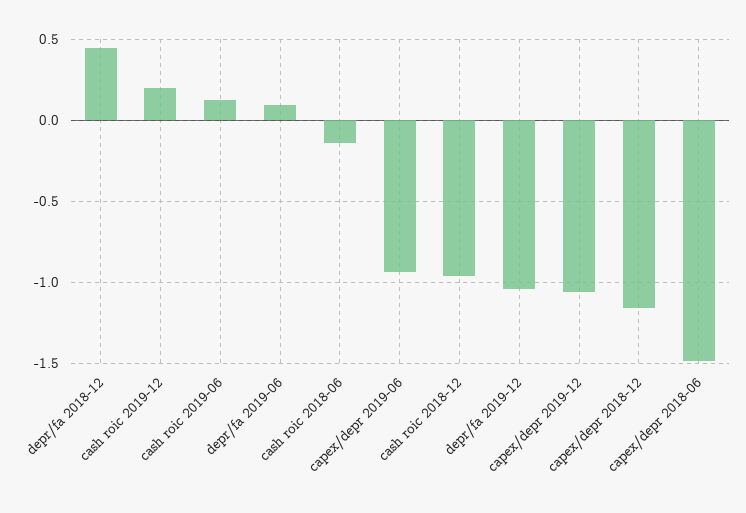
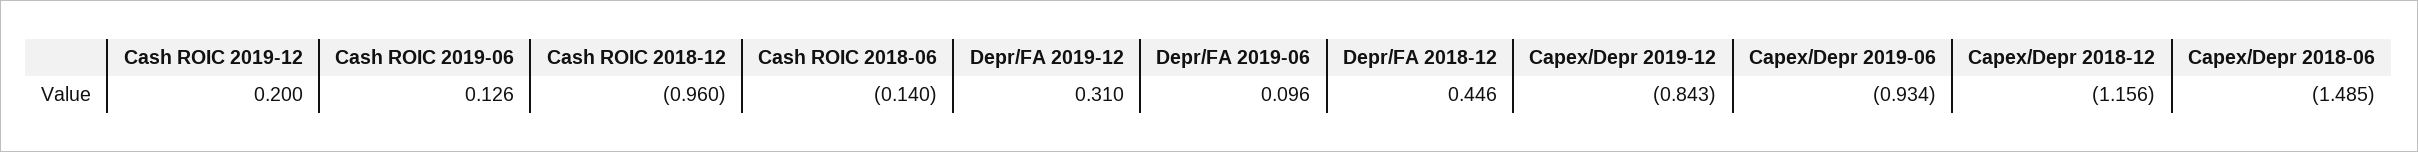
  {
    "depr/fa 2018-12": 0.446,
    "cash roic 2019-12": 0.2,
    "cash roic 2019-06": 0.126,
    "depr/fa 2019-06": 0.096,
    "cash roic 2018-06": -0.14,
    "capex/depr 2019-06": -0.934,
    "cash roic 2018-12": -0.96,
-   "depr/fa 2019-12": -1.05,
+   "depr/fa 2019-12": 0.31,
-   "capex/depr 2019-12": -1.05,
+   "capex/depr 2019-12": -0.843,
    "capex/depr 2018-12": -1.156,
    "capex/depr 2018-06": -1.485
  }

